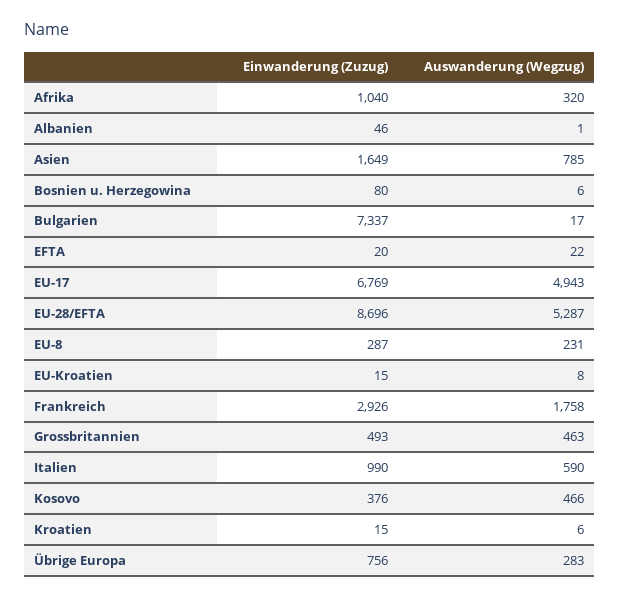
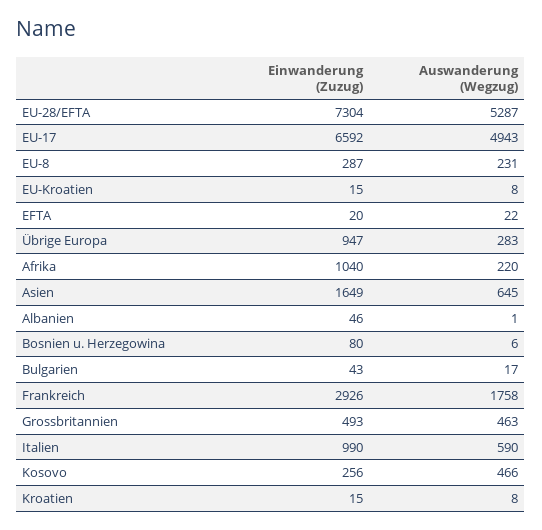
  {
    "Einwanderung (Zuzug)": {
      "Afrika": 1040,
      "Albanien": 46,
      "Asien": 1649,
      "Bosnien u. Herzegowina": 80,
-     "Bulgarien": 7337,
+     "Bulgarien": 43,
      "EFTA": 20,
-     "EU-17": 6769,
+     "EU-17": 6592,
-     "EU-28/EFTA": 8696,
+     "EU-28/EFTA": 7304,
      "EU-8": 287,
      "EU-Kroatien": 15,
      "Frankreich": 2926,
      "Grossbritannien": 493,
      "Italien": 990,
-     "Kosovo": 376,
+     "Kosovo": 256,
      "Kroatien": 15,
-     "Übrige Europa": 756
+     "Übrige Europa": 947
    },
    "Auswanderung (Wegzug)": {
-     "Afrika": 320,
+     "Afrika": 220,
      "Albanien": 1,
-     "Asien": 785,
+     "Asien": 645,
      "Bosnien u. Herzegowina": 6,
      "Bulgarien": 17,
      "EFTA": 22,
      "EU-17": 4943,
      "EU-28/EFTA": 5287,
      "EU-8": 231,
      "EU-Kroatien": 8,
      "Frankreich": 1758,
      "Grossbritannien": 463,
      "Italien": 590,
      "Kosovo": 466,
-     "Kroatien": 6,
+     "Kroatien": 8,
      "Übrige Europa": 283
    }
  }

